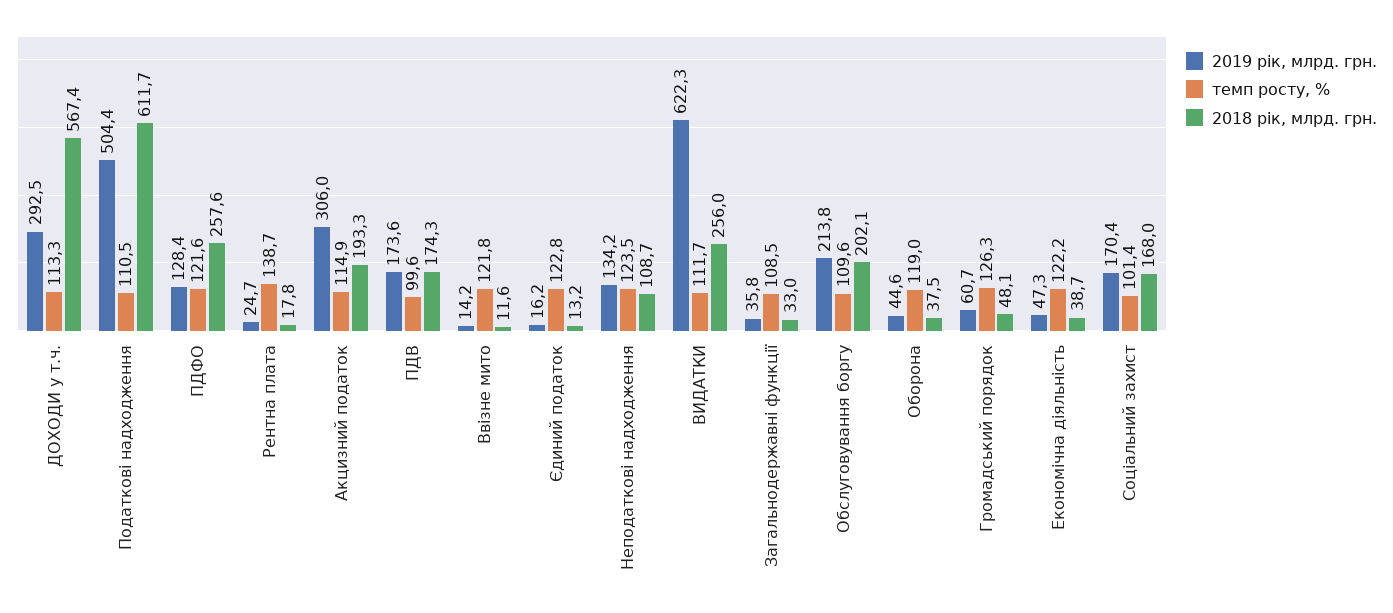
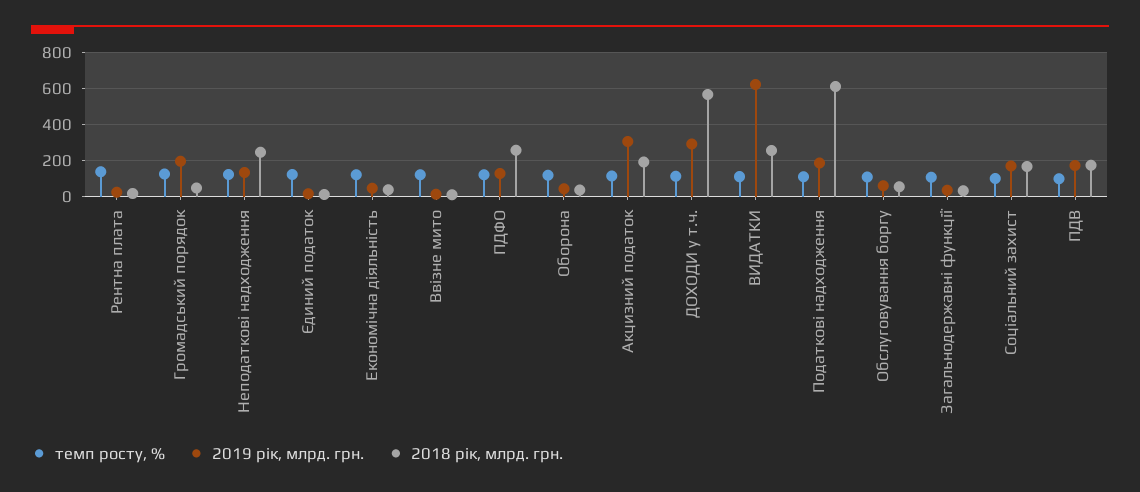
  {
    "2019 рік, млрд. грн.": {
      "ДОХОДИ у т.ч.": 292.5,
-     "Податкові надходження": 504.4,
+     "Податкові надходження": 200,
      "ПДФО": 128.4,
      "Рентна плата": 24.7,
      "Акцизний податок": 306,
      "ПДВ": 173.6,
      "Ввізне мито": 14.2,
      "Єдиний податок": 16.2,
      "Неподаткові надходження": 134.2,
      "ВИДАТКИ": 622.3,
      "Загальнодержавні функції": 35.8,
-     "Обслуговування боргу": 213.8,
+     "Обслуговування боргу": 50,
      "Оборона": 44.6,
-     "Громадський порядок": 60.7,
+     "Громадський порядок": 200,
      "Економічна діяльність": 47.3,
      "Соціальний захист": 170.4
    },
    "темп росту, %": {
      "ДОХОДИ у т.ч.": 113.3,
      "Податкові надходження": 110.5,
      "ПДФО": 121.6,
      "Рентна плата": 138.7,
      "Акцизний податок": 114.9,
      "ПДВ": 99.6,
      "Ввізне мито": 121.8,
      "Єдиний податок": 122.8,
      "Неподаткові надходження": 123.5,
      "ВИДАТКИ": 111.7,
      "Загальнодержавні функції": 108.5,
      "Обслуговування боргу": 109.6,
      "Оборона": 119,
      "Громадський порядок": 126.3,
      "Економічна діяльність": 122.2,
      "Соціальний захист": 101.4
    },
    "2018 рік, млрд. грн.": {
      "ДОХОДИ у т.ч.": 567.4,
      "Податкові надходження": 611.7,
      "ПДФО": 257.6,
      "Рентна плата": 17.8,
      "Акцизний податок": 193.3,
      "ПДВ": 174.3,
      "Ввізне мито": 11.6,
      "Єдиний податок": 13.2,
-     "Неподаткові надходження": 108.7,
+     "Неподаткові надходження": 250,
      "ВИДАТКИ": 256,
      "Загальнодержавні функції": 33,
-     "Обслуговування боргу": 202.1,
+     "Обслуговування боргу": 50,
      "Оборона": 37.5,
      "Громадський порядок": 48.1,
      "Економічна діяльність": 38.7,
      "Соціальний захист": 168
    }
  }

